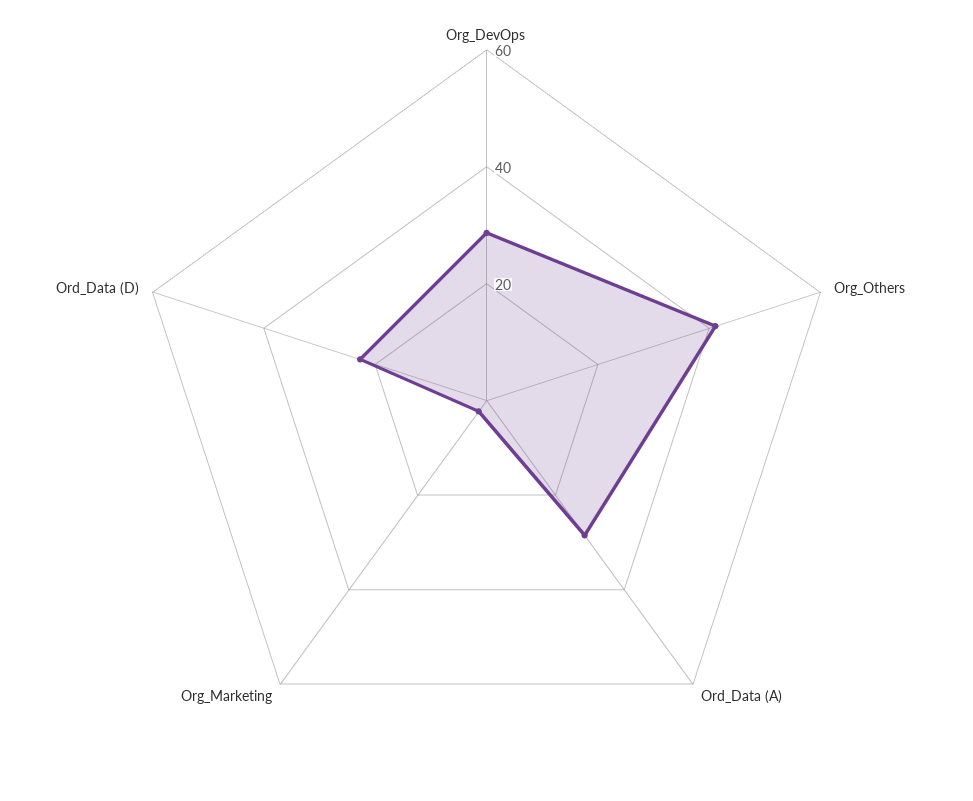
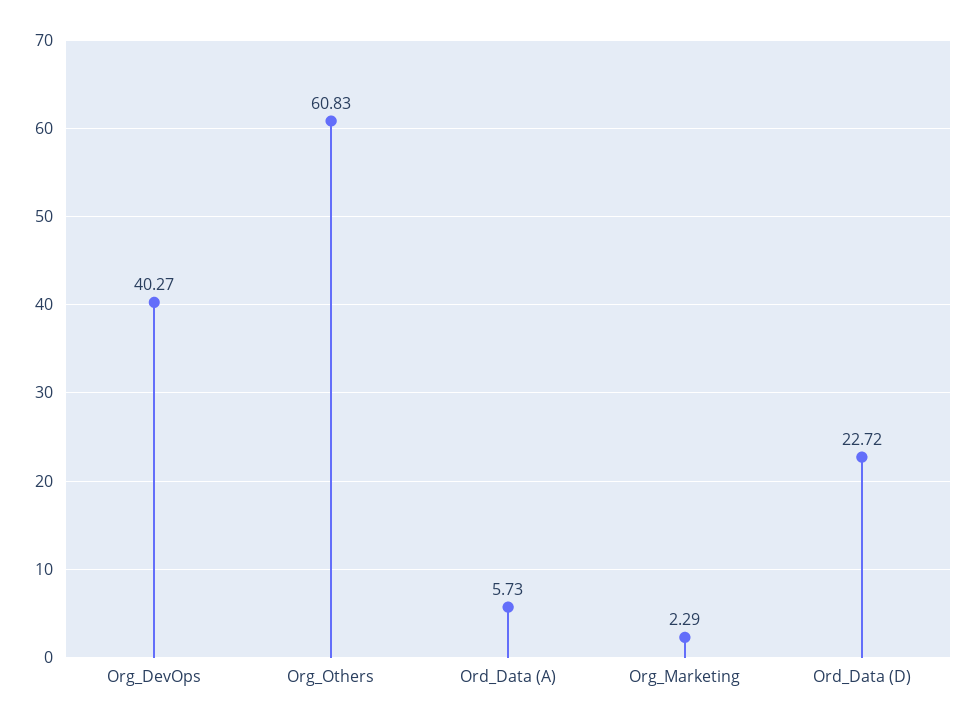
  {
-   "Org_DevOps": 30,
+   "Org_DevOps": 40.27,
-   "Org_Others": 40,
+   "Org_Others": 60.83,
-   "Ord_Data (A)": 30,
+   "Ord_Data (A)": 5.73,
    "Org_Marketing": 2.29,
    "Ord_Data (D)": 22.72
  }

